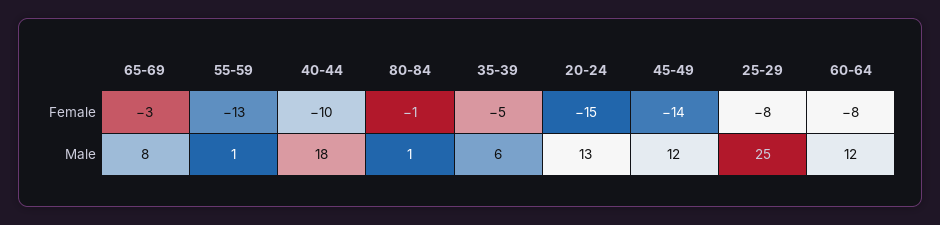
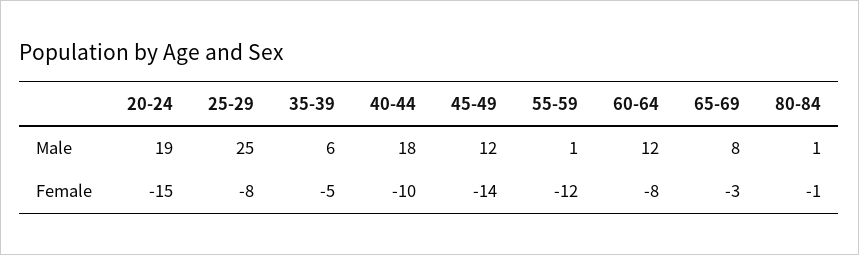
  {
    "65-69": {
      "Female": -3,
      "Male": 8
    },
    "55-59": {
-     "Female": -13,
+     "Female": -12,
      "Male": 1
    },
    "40-44": {
      "Female": -10,
      "Male": 18
    },
    "80-84": {
      "Female": -1,
      "Male": 1
    },
    "35-39": {
      "Female": -5,
      "Male": 6
    },
    "20-24": {
      "Female": -15,
-     "Male": 13
+     "Male": 19
    },
    "45-49": {
      "Female": -14,
      "Male": 12
    },
    "25-29": {
      "Female": -8,
      "Male": 25
    },
    "60-64": {
      "Female": -8,
      "Male": 12
    }
  }

